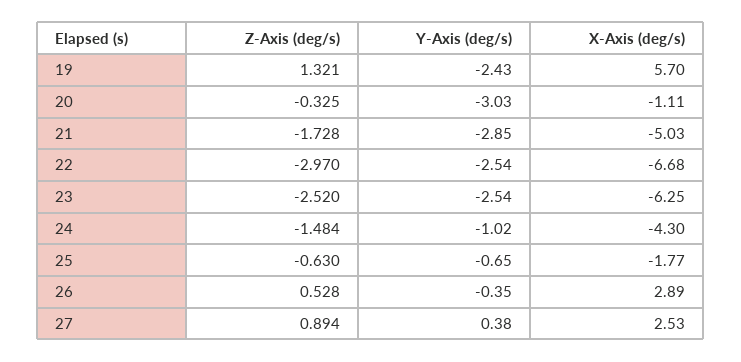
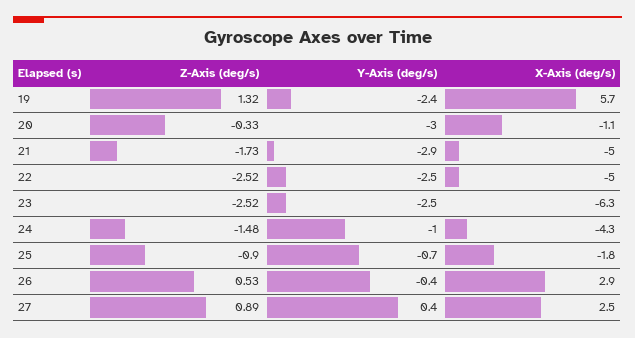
  {
    "Z-Axis (deg/s)": {
      "19": 1.321,
      "20": -0.325,
      "21": -1.728,
-     "22": -2.97,
+     "22": -2.52,
      "23": -2.52,
      "24": -1.484,
-     "25": -0.63,
+     "25": -0.9,
      "26": 0.528,
      "27": 0.894
    },
    "Y-Axis (deg/s)": {
      "19": -2.43,
      "20": -3.03,
      "21": -2.85,
      "22": -2.54,
      "23": -2.54,
      "24": -1.02,
      "25": -0.65,
      "26": -0.35,
      "27": 0.38
    },
    "X-Axis (deg/s)": {
      "19": 5.7,
      "20": -1.11,
      "21": -5.03,
-     "22": -6.68,
+     "22": -5,
      "23": -6.25,
      "24": -4.3,
      "25": -1.77,
      "26": 2.89,
      "27": 2.53
    }
  }

